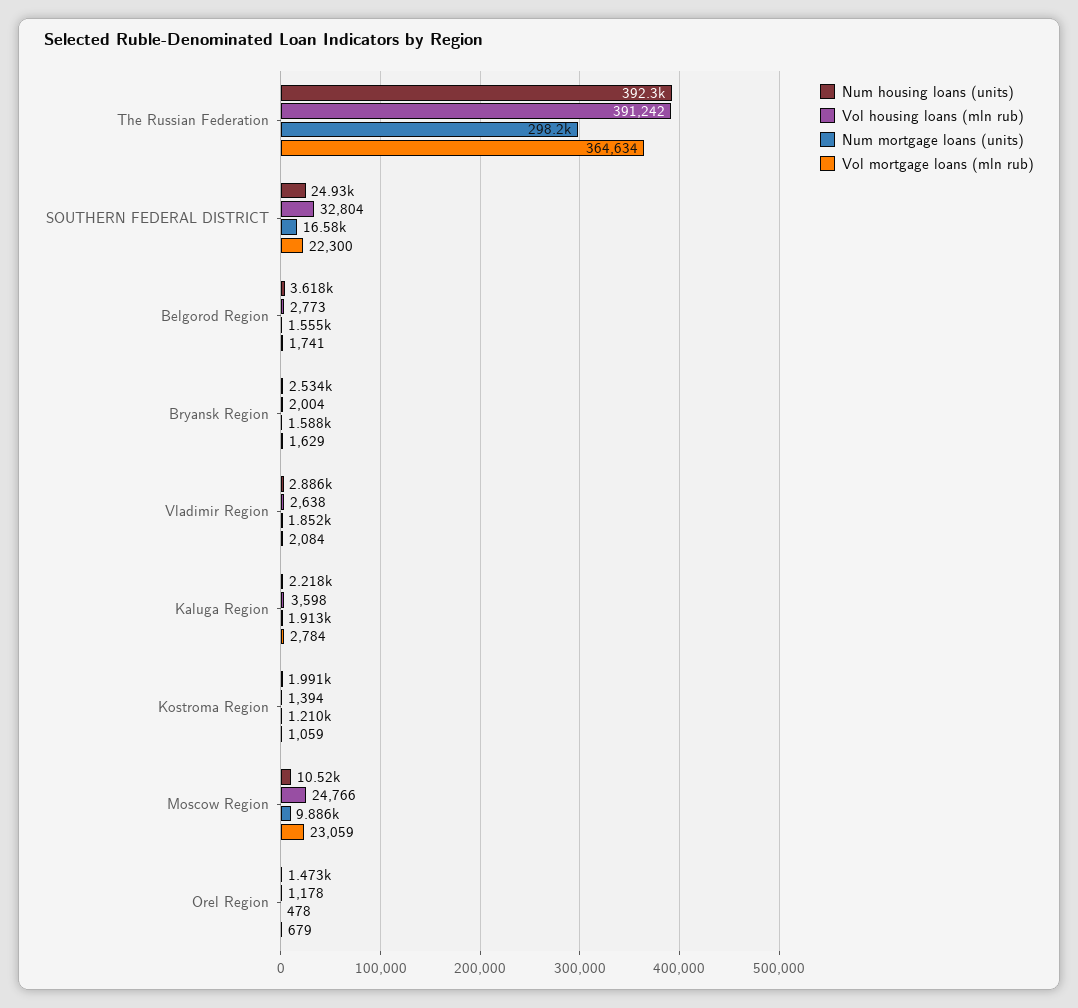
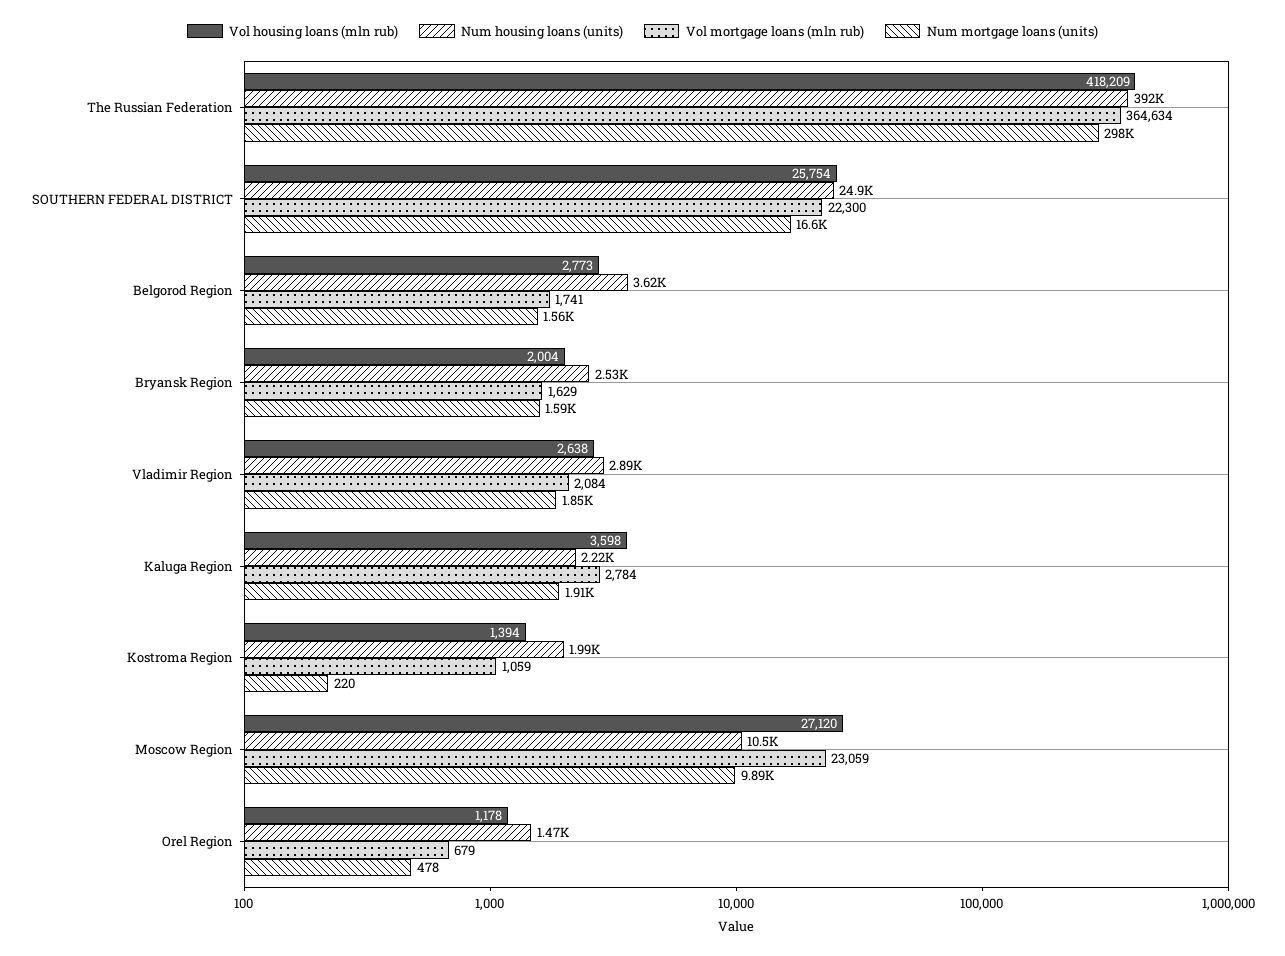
  {
    "Num housing loans (units)": {
      "The Russian Federation": 392300,
      "SOUTHERN FEDERAL DISTRICT": 24930,
      "Belgorod Region": 3618,
      "Bryansk Region": 2534,
      "Vladimir Region": 2886,
      "Kaluga Region": 2218,
      "Kostroma Region": 1991,
      "Moscow Region": 10520,
      "Orel Region": 1473
    },
    "Vol housing loans (mln rub)": {
-     "The Russian Federation": 391242,
+     "The Russian Federation": 418209,
-     "SOUTHERN FEDERAL DISTRICT": 32804,
+     "SOUTHERN FEDERAL DISTRICT": 25754,
      "Belgorod Region": 2773,
      "Bryansk Region": 2004,
      "Vladimir Region": 2638,
      "Kaluga Region": 3598,
      "Kostroma Region": 1394,
-     "Moscow Region": 24766,
+     "Moscow Region": 27120,
      "Orel Region": 1178
    },
    "Num mortgage loans (units)": {
      "The Russian Federation": 298200,
      "SOUTHERN FEDERAL DISTRICT": 16580,
      "Belgorod Region": 1555,
      "Bryansk Region": 1588,
      "Vladimir Region": 1852,
      "Kaluga Region": 1913,
-     "Kostroma Region": 1210,
+     "Kostroma Region": 220,
      "Moscow Region": 9886,
      "Orel Region": 478
    },
    "Vol mortgage loans (mln rub)": {
      "The Russian Federation": 364634,
      "SOUTHERN FEDERAL DISTRICT": 22300,
      "Belgorod Region": 1741,
      "Bryansk Region": 1629,
      "Vladimir Region": 2084,
      "Kaluga Region": 2784,
      "Kostroma Region": 1059,
      "Moscow Region": 23059,
      "Orel Region": 679
    }
  }

